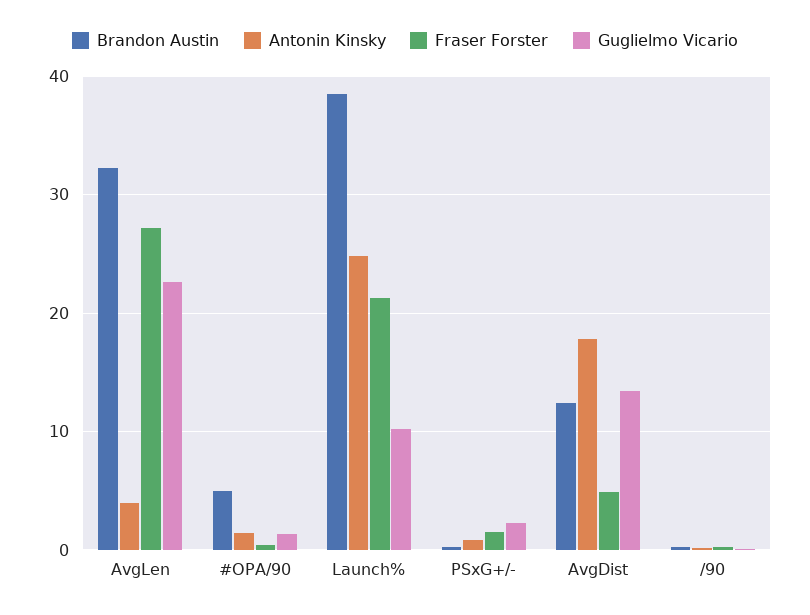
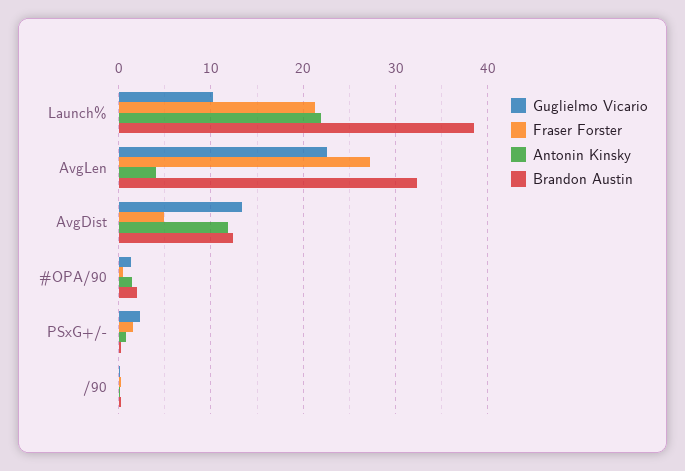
  {
    "Brandon Austin": {
      "AvgLen": 32,
-     "#OPA/90": 5,
+     "#OPA/90": 2,
      "Launch%": 39,
      "PSxG+/-": 0,
      "AvgDist": 12,
      "/90": 0
    },
    "Antonin Kinsky": {
      "AvgLen": 4,
      "#OPA/90": 1,
-     "Launch%": 25,
+     "Launch%": 22,
      "PSxG+/-": 1,
-     "AvgDist": 18,
+     "AvgDist": 12,
      "/90": 0
    },
    "Fraser Forster": {
      "AvgLen": 27,
      "#OPA/90": 0,
      "Launch%": 21,
      "PSxG+/-": 2,
      "AvgDist": 5,
      "/90": 0
    },
    "Guglielmo Vicario": {
      "AvgLen": 23,
      "#OPA/90": 1,
      "Launch%": 10,
      "PSxG+/-": 2,
      "AvgDist": 13,
      "/90": 0
    }
  }

